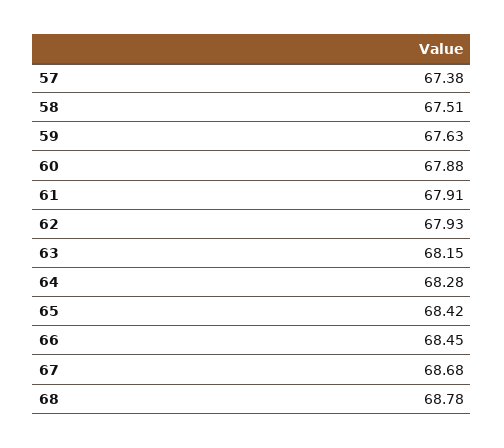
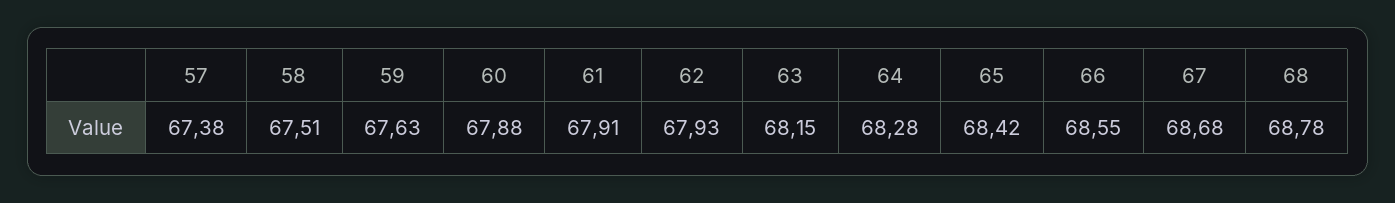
  {
    "57": 67.38,
    "58": 67.51,
    "59": 67.63,
    "60": 67.88,
    "61": 67.91,
    "62": 67.93,
    "63": 68.15,
    "64": 68.28,
    "65": 68.42,
-   "66": 68.45,
+   "66": 68.55,
    "67": 68.68,
    "68": 68.78
  }

